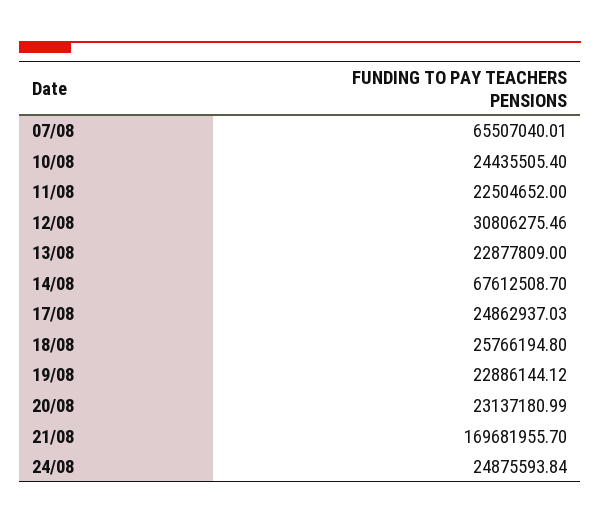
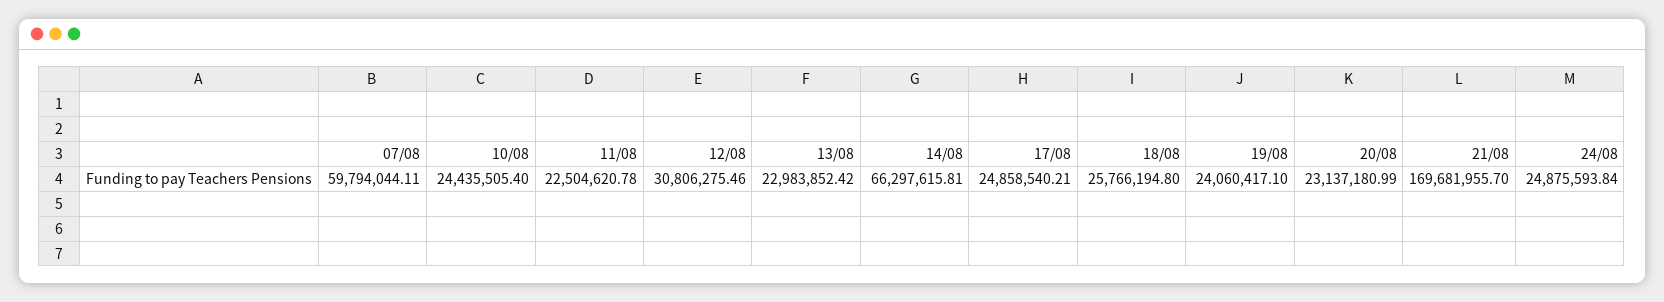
  {
-   "07/08": 65507040.01,
+   "07/08": 59794044.11,
    "10/08": 24435505.4,
-   "11/08": 22504652,
+   "11/08": 22504620.78,
    "12/08": 30806275.46,
-   "13/08": 22877809,
+   "13/08": 22983852.42,
-   "14/08": 67612508.7,
+   "14/08": 66297615.81,
-   "17/08": 24862937.03,
+   "17/08": 24858540.21,
    "18/08": 25766194.8,
-   "19/08": 22886144.12,
+   "19/08": 24060417.1,
    "20/08": 23137180.99,
    "21/08": 169681955.7,
    "24/08": 24875593.84
  }

